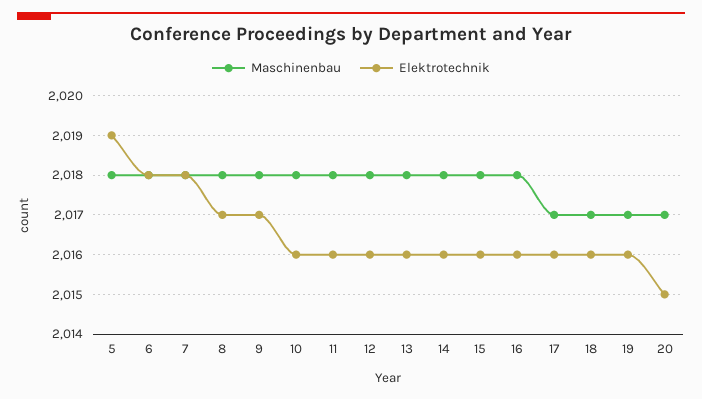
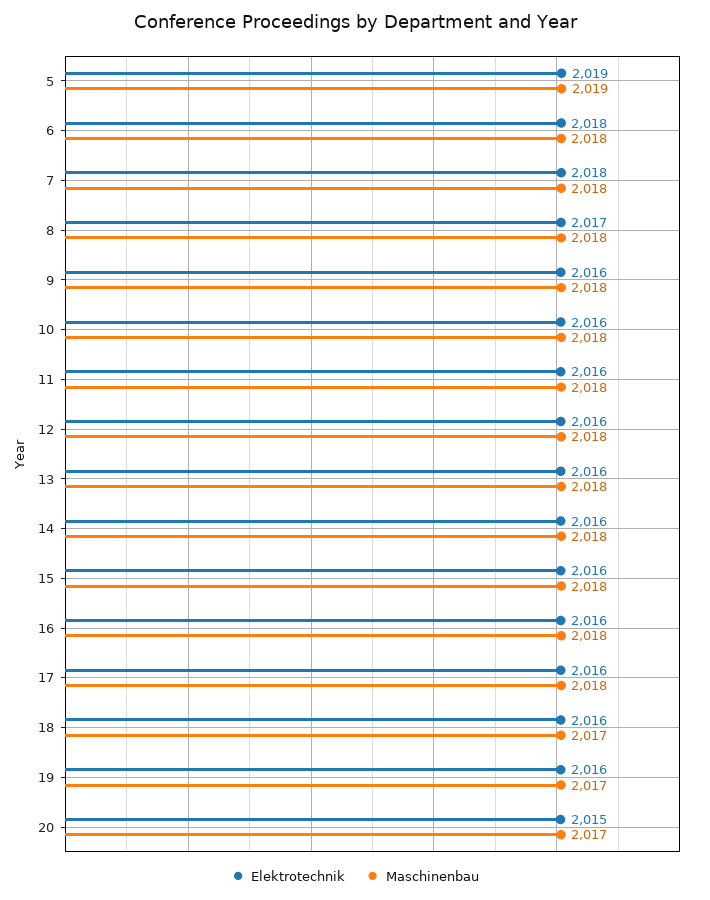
  {
    "Maschinenbau": {
-     "5": 2018,
+     "5": 2019,
      "6": 2018,
      "7": 2018,
      "8": 2018,
      "9": 2018,
      "10": 2018,
      "11": 2018,
      "12": 2018,
      "13": 2018,
      "14": 2018,
      "15": 2018,
      "16": 2018,
-     "17": 2017,
+     "17": 2018,
      "18": 2017,
      "19": 2017,
      "20": 2017
    },
    "Elektrotechnik": {
      "5": 2019,
      "6": 2018,
      "7": 2018,
      "8": 2017,
-     "9": 2017,
+     "9": 2016,
      "10": 2016,
      "11": 2016,
      "12": 2016,
      "13": 2016,
      "14": 2016,
      "15": 2016,
      "16": 2016,
      "17": 2016,
      "18": 2016,
      "19": 2016,
      "20": 2015
    }
  }

